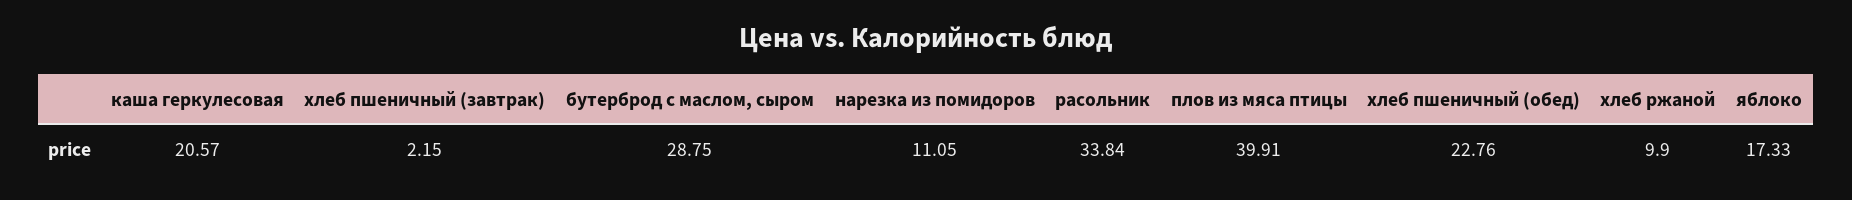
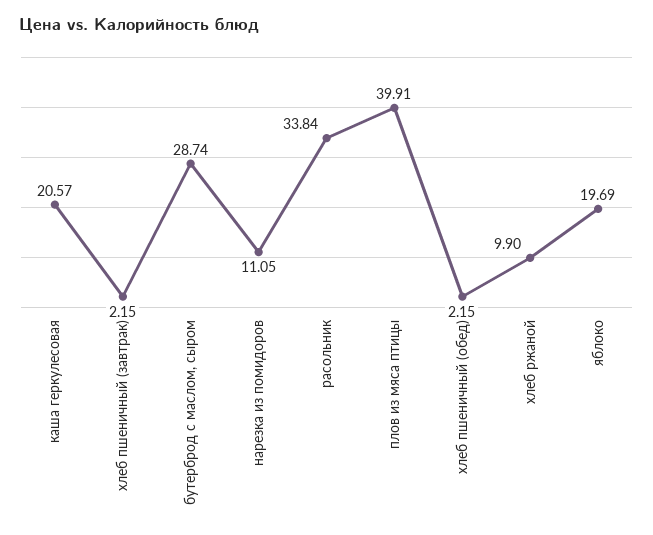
  {
    "каша геркулесовая": 20.57,
    "хлеб пшеничный (завтрак)": 2.15,
-   "бутерброд с маслом, сыром": 28.75,
+   "бутерброд с маслом, сыром": 28.74,
    "нарезка из помидоров": 11.05,
    "расольник": 33.84,
    "плов из мяса птицы": 39.91,
-   "хлеб пшеничный (обед)": 22.76,
+   "хлеб пшеничный (обед)": 2.15,
    "хлеб ржаной": 9.9,
-   "яблоко": 17.33
+   "яблоко": 19.69
  }

